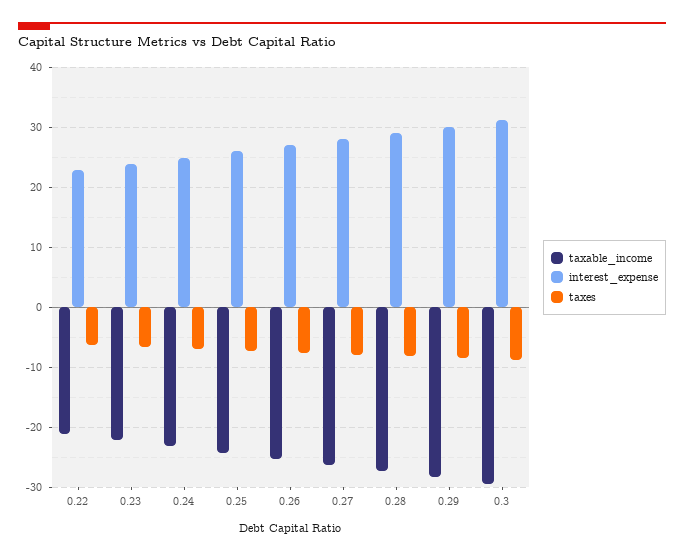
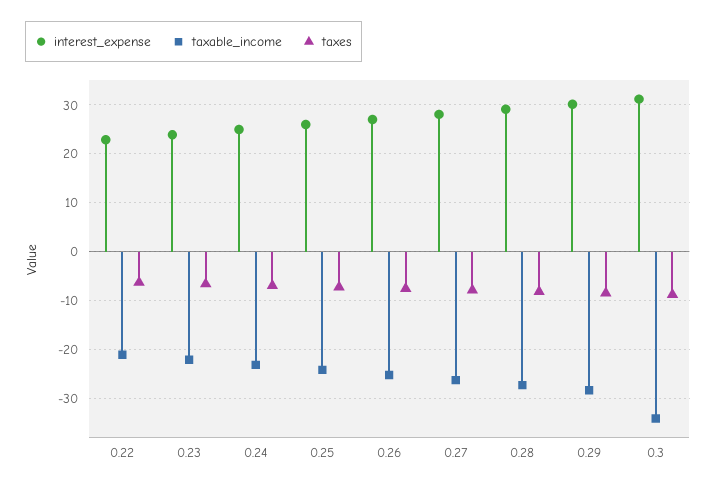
  {
    "taxable_income": {
      "0.22": -22,
      "0.23": -22,
      "0.24": -24,
      "0.25": -24,
      "0.26": -26,
      "0.27": -26,
      "0.28": -28,
      "0.29": -28,
-     "0.3": -30
+     "0.3": -34
    },
    "interest_expense": {
      "0.22": 22,
      "0.23": 24,
      "0.24": 24,
      "0.25": 26,
      "0.26": 28,
      "0.27": 28,
      "0.28": 30,
      "0.29": 30,
      "0.3": 32
    },
    "taxes": {
      "0.22": -6,
      "0.23": -6,
      "0.24": -6,
      "0.25": -8,
      "0.26": -8,
      "0.27": -8,
      "0.28": -8,
      "0.29": -8,
      "0.3": -8
    }
  }

